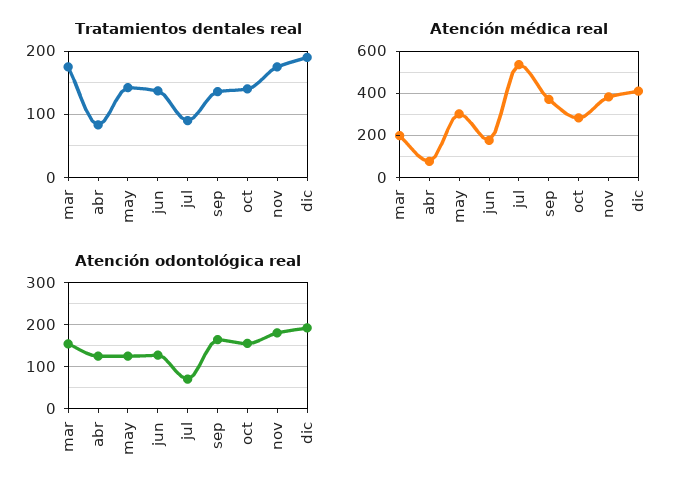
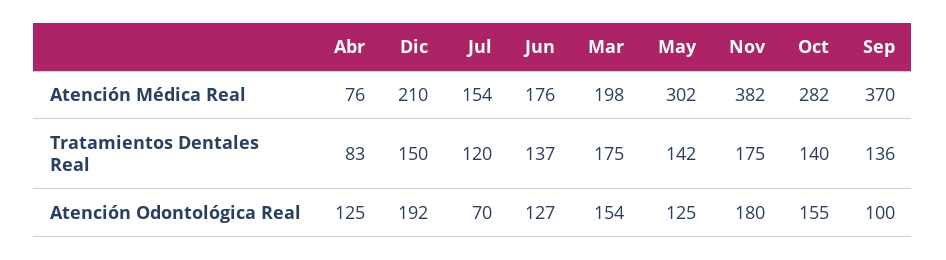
  {
    "Tratamientos dentales real": {
      "mar": 175,
      "abr": 83,
      "may": 142,
      "jun": 137,
-     "jul": 90,
+     "jul": 120,
      "sep": 136,
      "oct": 140,
      "nov": 175,
-     "dic": 190
+     "dic": 150
    },
    "Atención médica real": {
      "mar": 198,
      "abr": 76,
      "may": 302,
      "jun": 176,
-     "jul": 550,
+     "jul": 154,
      "sep": 370,
      "oct": 282,
      "nov": 382,
-     "dic": 400
+     "dic": 210
    },
    "Atención odontológica real": {
      "mar": 154,
      "abr": 125,
      "may": 125,
      "jun": 127,
      "jul": 70,
-     "sep": 160,
+     "sep": 100,
      "oct": 155,
      "nov": 180,
      "dic": 192
    }
  }

